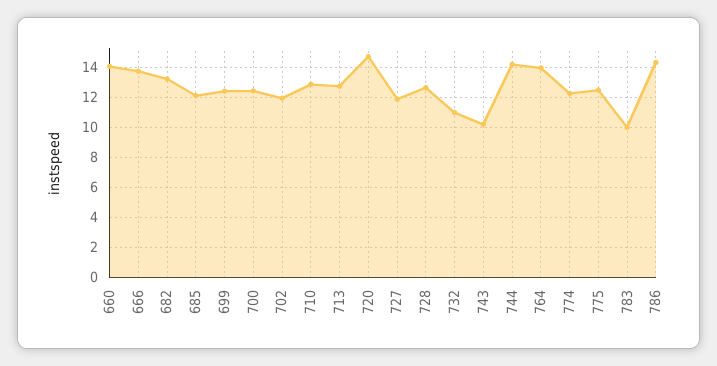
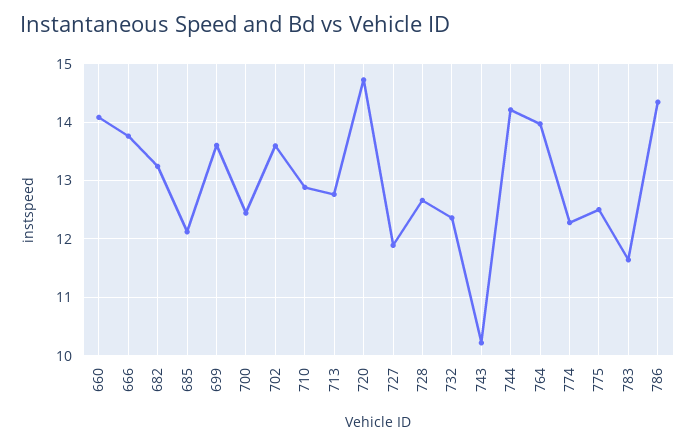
  {
    "660": 14,
    "666": 13.8,
    "682": 13.2,
    "685": 12.2,
-   "699": 12.5,
+   "699": 13.6,
    "700": 12.4,
-   "702": 12,
+   "702": 13.6,
    "710": 12.8,
    "713": 12.8,
    "720": 14.8,
    "727": 11.8,
    "728": 12.6,
-   "732": 11,
+   "732": 12.4,
    "743": 10.2,
    "744": 14.2,
    "764": 14,
    "774": 12.2,
    "775": 12.6,
-   "783": 10,
+   "783": 11.6,
    "786": 14.4
  }

